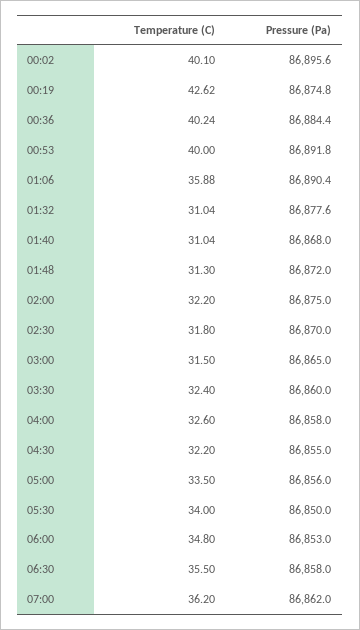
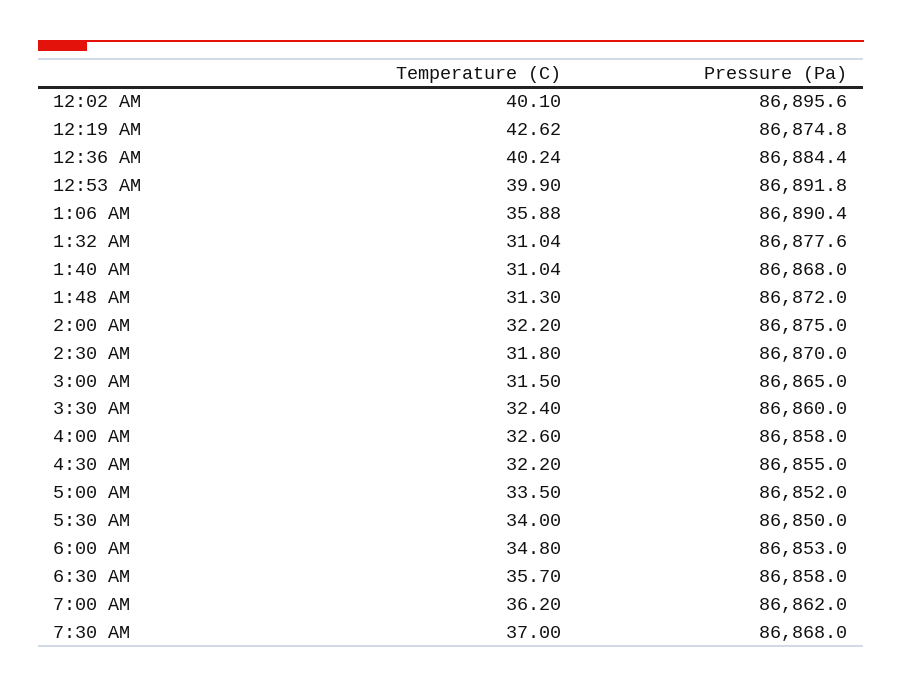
  {
    "Temperature (C)": {
      "00:02": 40.1,
      "00:19": 42.62,
      "00:36": 40.24,
-     "00:53": 40,
+     "00:53": 39.9,
      "01:06": 35.88,
      "01:32": 31.04,
      "01:40": 31.04,
      "01:48": 31.3,
      "02:00": 32.2,
      "02:30": 31.8,
      "03:00": 31.5,
      "03:30": 32.4,
      "04:00": 32.6,
      "04:30": 32.2,
      "05:00": 33.5,
      "05:30": 34,
      "06:00": 34.8,
-     "06:30": 35.5,
+     "06:30": 35.7,
-     "07:00": 36.2
+     "07:00": 36.2,
+     "7:30 AM": 37
    },
    "Pressure (Pa)": {
      "00:02": 86895.6,
      "00:19": 86874.8,
      "00:36": 86884.4,
      "00:53": 86891.8,
      "01:06": 86890.4,
      "01:32": 86877.6,
      "01:40": 86868,
      "01:48": 86872,
      "02:00": 86875,
      "02:30": 86870,
      "03:00": 86865,
      "03:30": 86860,
      "04:00": 86858,
      "04:30": 86855,
-     "05:00": 86856,
+     "05:00": 86852,
      "05:30": 86850,
      "06:00": 86853,
      "06:30": 86858,
-     "07:00": 86862
+     "07:00": 86862,
+     "7:30 AM": 86868
    }
  }

